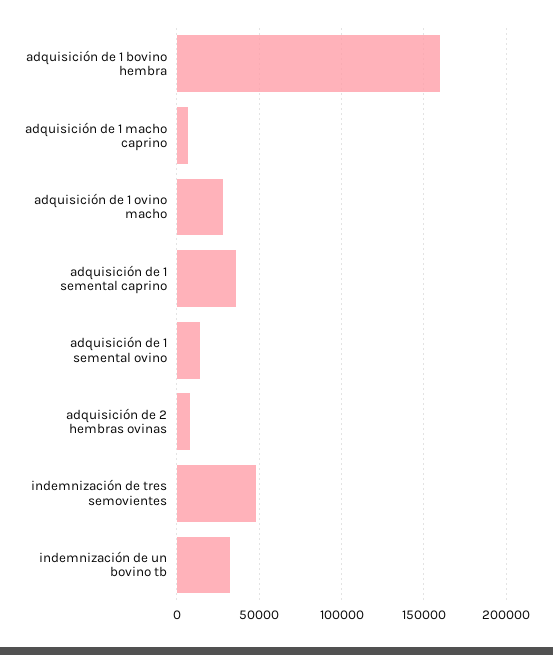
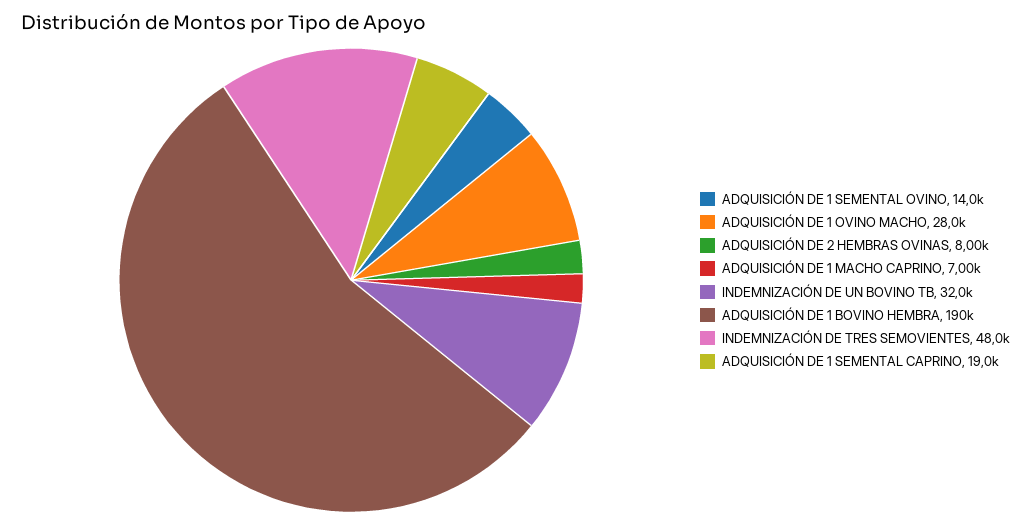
  {
-   "adquisición de 1 bovino hembra": 160000,
+   "adquisición de 1 bovino hembra": 190000,
    "adquisición de 1 macho caprino": 7000,
    "adquisición de 1 ovino macho": 28000,
-   "adquisición de 1 semental caprino": 35000,
+   "adquisición de 1 semental caprino": 19000,
    "adquisición de 1 semental ovino": 14000,
    "adquisición de 2 hembras ovinas": 8000,
    "indemnización de tres semovientes": 48000,
    "indemnización de un bovino tb": 32000
  }

